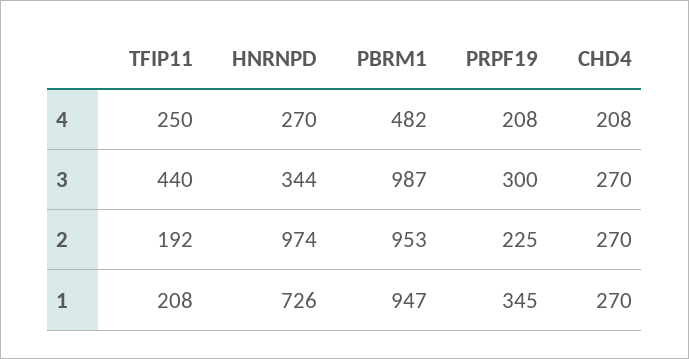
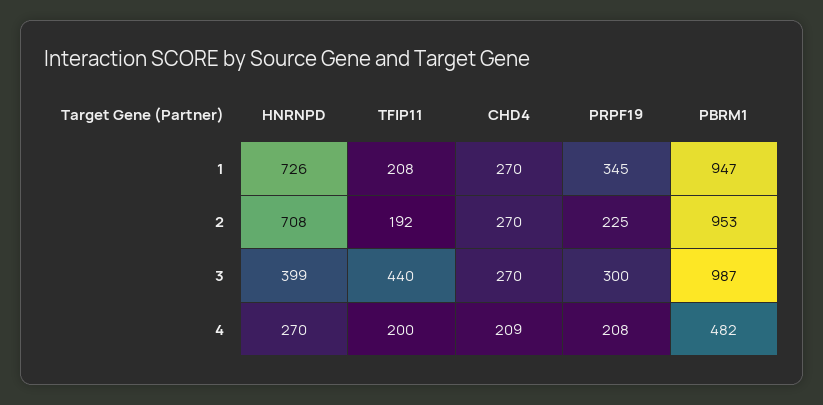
  {
    "TFIP11": {
-     "4": 250,
+     "4": 200,
      "3": 440,
      "2": 192,
      "1": 208
    },
    "HNRNPD": {
      "4": 270,
-     "3": 344,
+     "3": 399,
-     "2": 974,
+     "2": 708,
      "1": 726
    },
    "PBRM1": {
      "4": 482,
      "3": 987,
      "2": 953,
      "1": 947
    },
    "PRPF19": {
      "4": 208,
      "3": 300,
      "2": 225,
      "1": 345
    },
    "CHD4": {
-     "4": 208,
+     "4": 209,
      "3": 270,
      "2": 270,
      "1": 270
    }
  }

